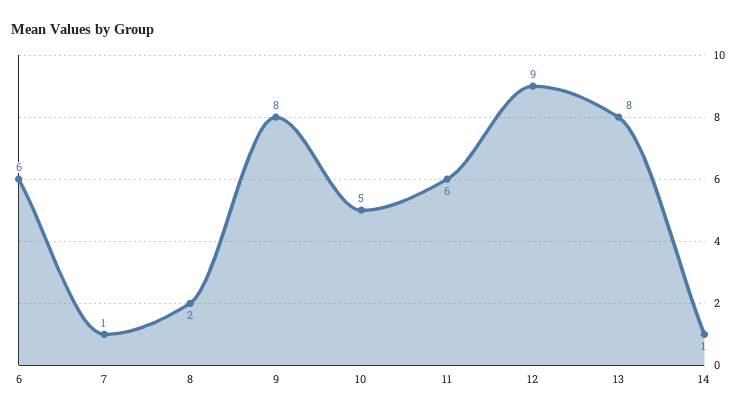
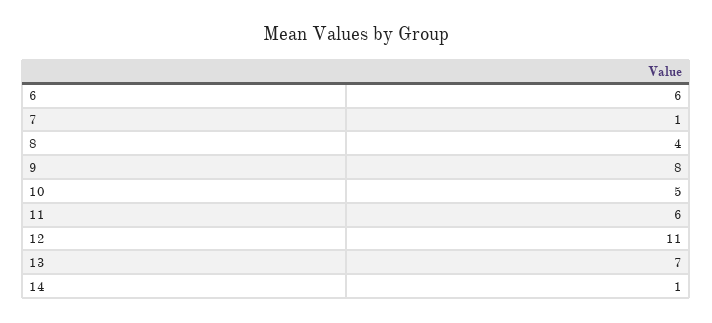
  {
    "6": 6,
    "7": 1,
-   "8": 2,
+   "8": 4,
    "9": 8,
    "10": 5,
    "11": 6,
-   "12": 9,
+   "12": 11,
-   "13": 8,
+   "13": 7,
    "14": 1
  }

